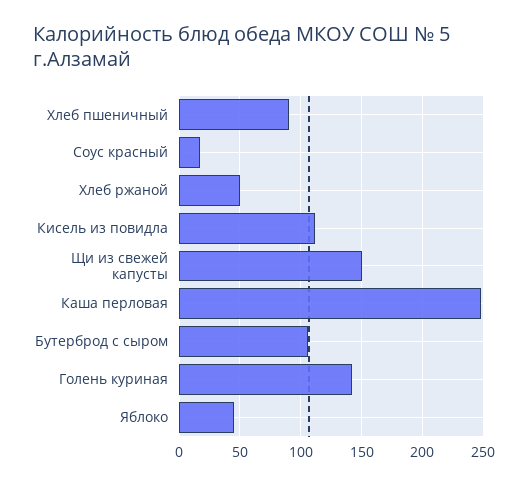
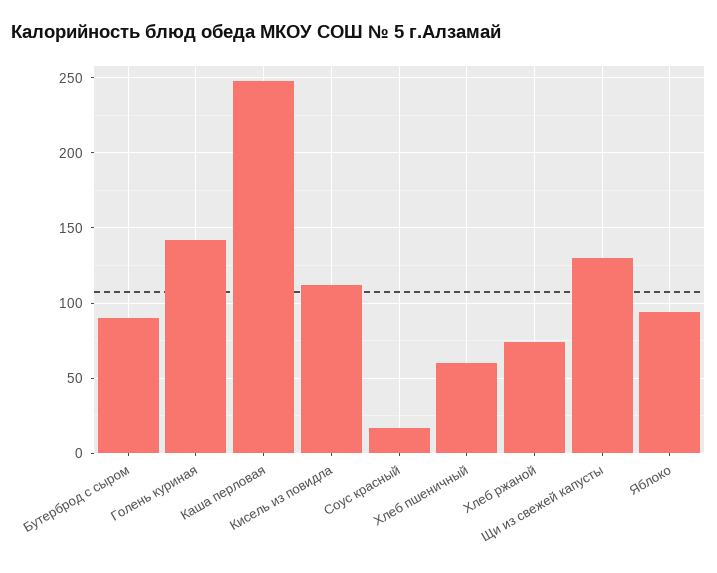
  {
-   "Хлеб пшеничный": 90,
+   "Хлеб пшеничный": 60,
    "Соус красный": 15,
-   "Хлеб ржаной": 50,
+   "Хлеб ржаной": 75,
    "Кисель из повидла": 110,
-   "Щи из свежей капусты": 150,
+   "Щи из свежей капусты": 130,
    "Каша перловая": 250,
-   "Бутерброд с сыром": 105,
+   "Бутерброд с сыром": 90,
    "Голень куриная": 140,
-   "Яблоко": 45
+   "Яблоко": 95
  }

